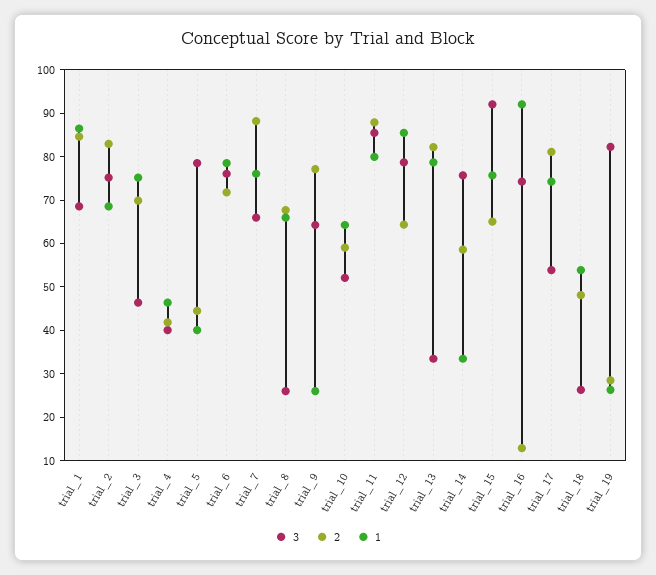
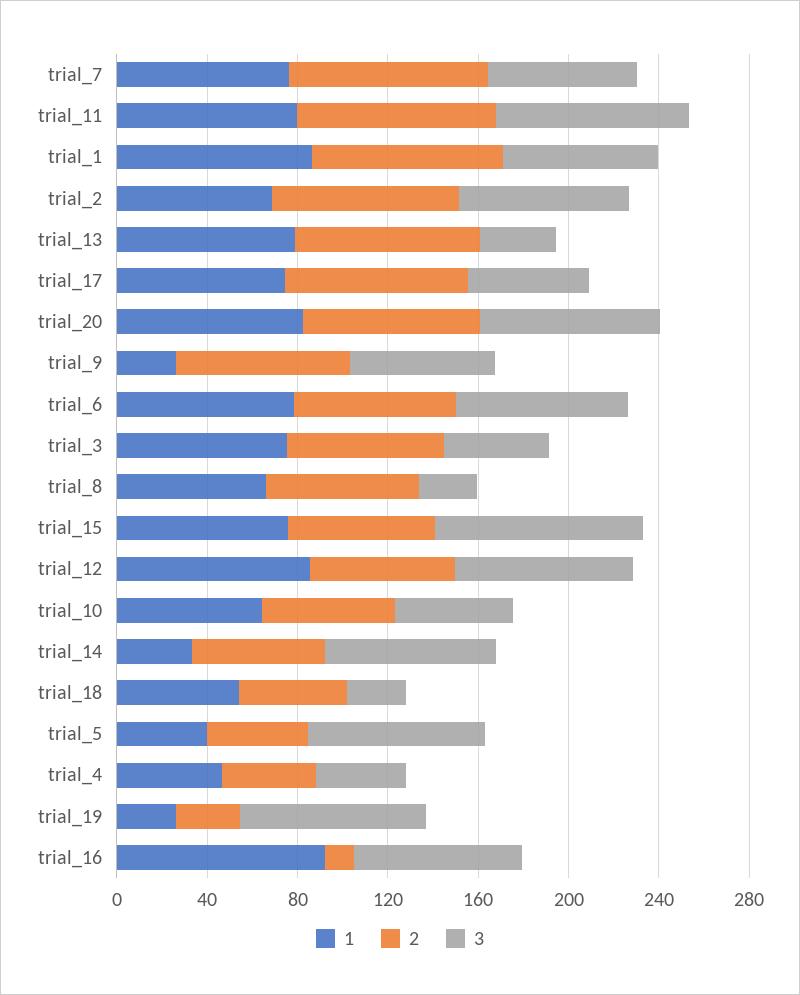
  {
    "3": {
      "trial_1": 68,
      "trial_2": 76,
      "trial_3": 46,
      "trial_4": 40,
      "trial_5": 78,
      "trial_6": 76,
      "trial_7": 66,
      "trial_8": 26,
      "trial_9": 64,
      "trial_10": 52,
      "trial_11": 86,
      "trial_12": 78,
      "trial_13": 34,
      "trial_14": 76,
      "trial_15": 92,
      "trial_16": 74,
      "trial_17": 54,
      "trial_18": 26,
-     "trial_19": 82
+     "trial_19": 82,
+     "trial_20": 80
    },
    "2": {
      "trial_1": 84,
      "trial_2": 82,
      "trial_3": 70,
      "trial_4": 42,
      "trial_5": 44,
      "trial_6": 72,
      "trial_7": 88,
      "trial_8": 68,
      "trial_9": 78,
      "trial_10": 60,
      "trial_11": 88,
      "trial_12": 64,
      "trial_13": 82,
      "trial_14": 58,
      "trial_15": 66,
      "trial_16": 12,
      "trial_17": 82,
      "trial_18": 48,
-     "trial_19": 28
+     "trial_19": 28,
+     "trial_20": 80
    },
    "1": {
      "trial_1": 86,
      "trial_2": 68,
      "trial_3": 76,
      "trial_4": 46,
      "trial_5": 40,
      "trial_6": 78,
      "trial_7": 76,
      "trial_8": 66,
      "trial_9": 26,
      "trial_10": 64,
      "trial_11": 80,
      "trial_12": 86,
      "trial_13": 78,
      "trial_14": 34,
      "trial_15": 76,
      "trial_16": 92,
      "trial_17": 74,
      "trial_18": 54,
-     "trial_19": 26
+     "trial_19": 26,
+     "trial_20": 80
    }
  }

